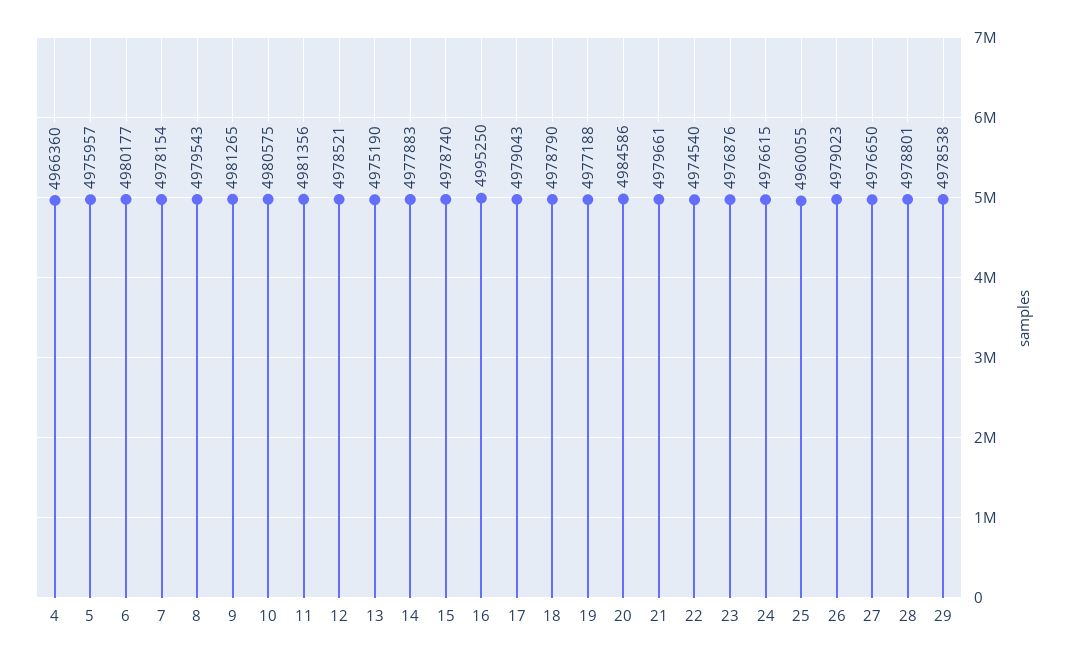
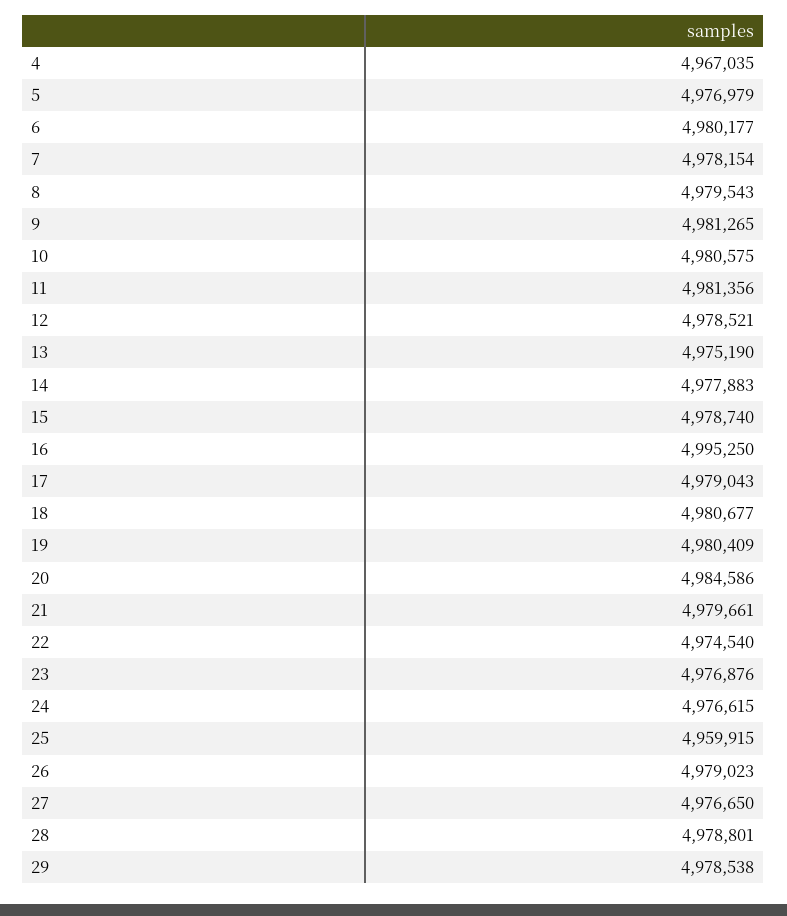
  {
-   "4": 4966360,
+   "4": 4967035,
-   "5": 4975957,
+   "5": 4976979,
    "6": 4980177,
    "7": 4978154,
    "8": 4979543,
    "9": 4981265,
    "10": 4980575,
    "11": 4981356,
    "12": 4978521,
    "13": 4975190,
    "14": 4977883,
    "15": 4978740,
    "16": 4995250,
    "17": 4979043,
-   "18": 4978790,
+   "18": 4980677,
-   "19": 4977188,
+   "19": 4980409,
    "20": 4984586,
    "21": 4979661,
    "22": 4974540,
    "23": 4976876,
    "24": 4976615,
-   "25": 4960055,
+   "25": 4959915,
    "26": 4979023,
    "27": 4976650,
    "28": 4978801,
    "29": 4978538
  }

